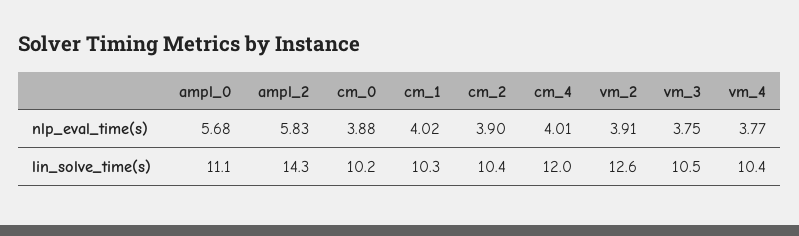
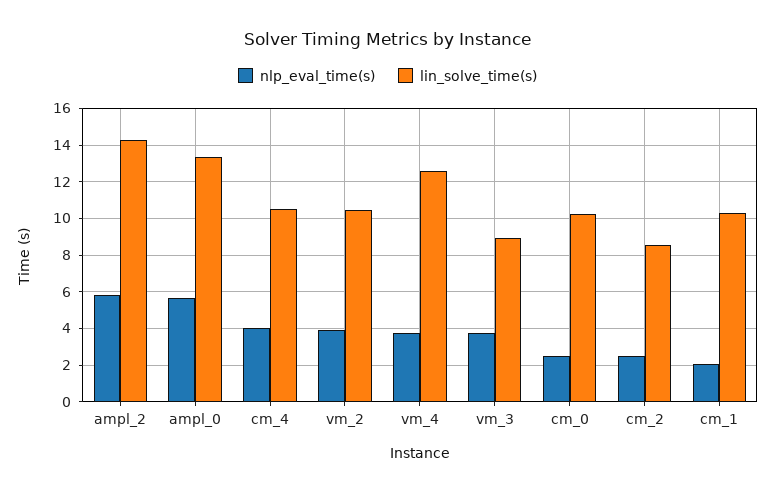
  {
    "nlp_eval_time(s)": {
      "ampl_0": 5.68,
      "ampl_2": 5.83,
-     "cm_0": 3.88,
+     "cm_0": 2.5,
-     "cm_1": 4.02,
+     "cm_1": 2,
-     "cm_2": 3.9,
+     "cm_2": 2.5,
      "cm_4": 4.01,
      "vm_2": 3.91,
      "vm_3": 3.75,
      "vm_4": 3.77
    },
    "lin_solve_time(s)": {
-     "ampl_0": 11.1,
+     "ampl_0": 13.5,
      "ampl_2": 14.3,
      "cm_0": 10.2,
      "cm_1": 10.3,
-     "cm_2": 10.4,
+     "cm_2": 8.5,
-     "cm_4": 12,
+     "cm_4": 10.5,
-     "vm_2": 12.6,
+     "vm_2": 10.5,
-     "vm_3": 10.5,
+     "vm_3": 9,
-     "vm_4": 10.4
+     "vm_4": 12.5
    }
  }

